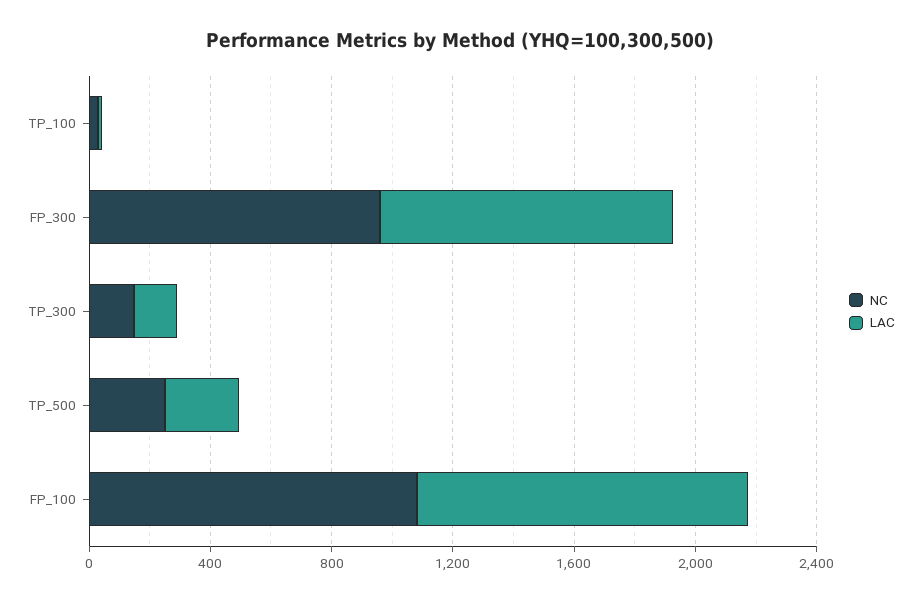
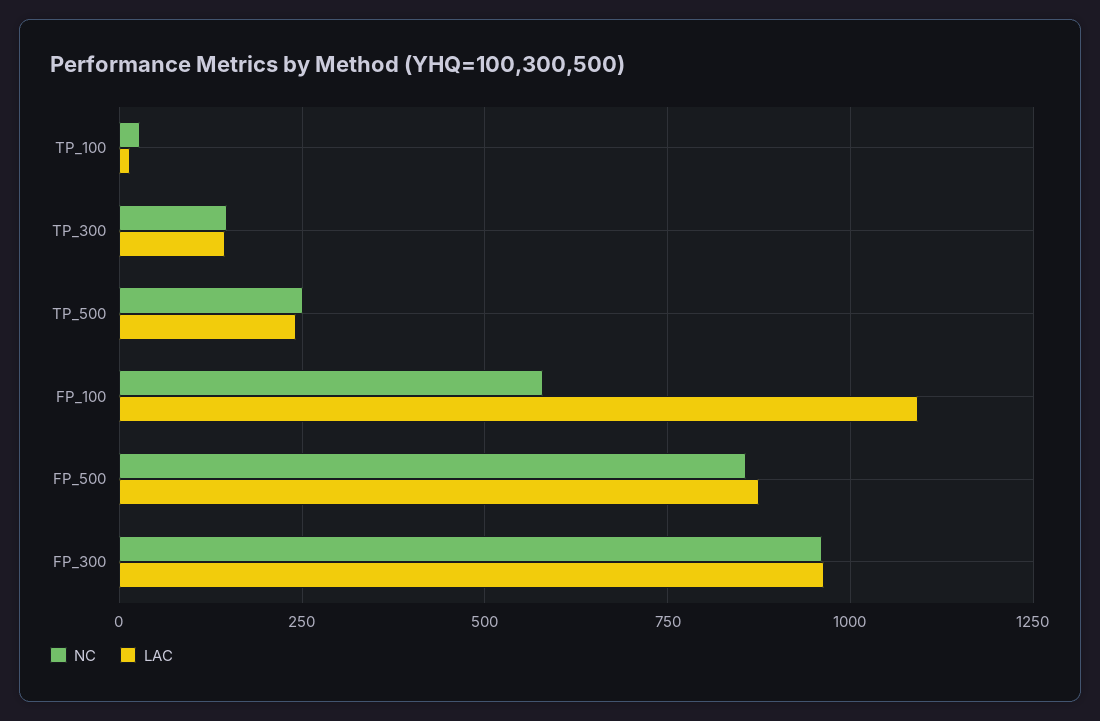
  {
    "NC": {
      "TP_100": 25,
      "FP_300": 950,
      "TP_300": 150,
      "TP_500": 250,
-     "FP_100": 1100
+     "FP_100": 575,
+     "FP_500": 850
    },
    "LAC": {
      "TP_100": 25,
      "FP_300": 975,
      "TP_300": 150,
      "TP_500": 250,
-     "FP_100": 1100
+     "FP_100": 1100,
+     "FP_500": 875
    }
  }

